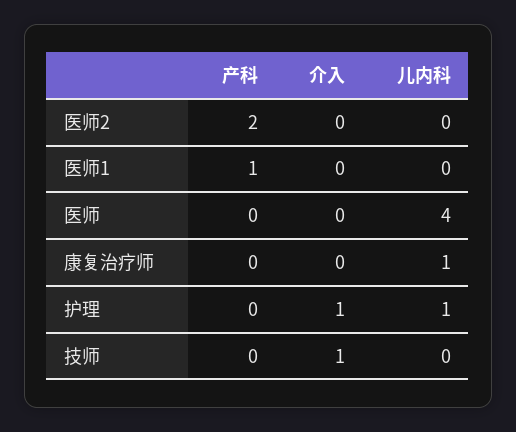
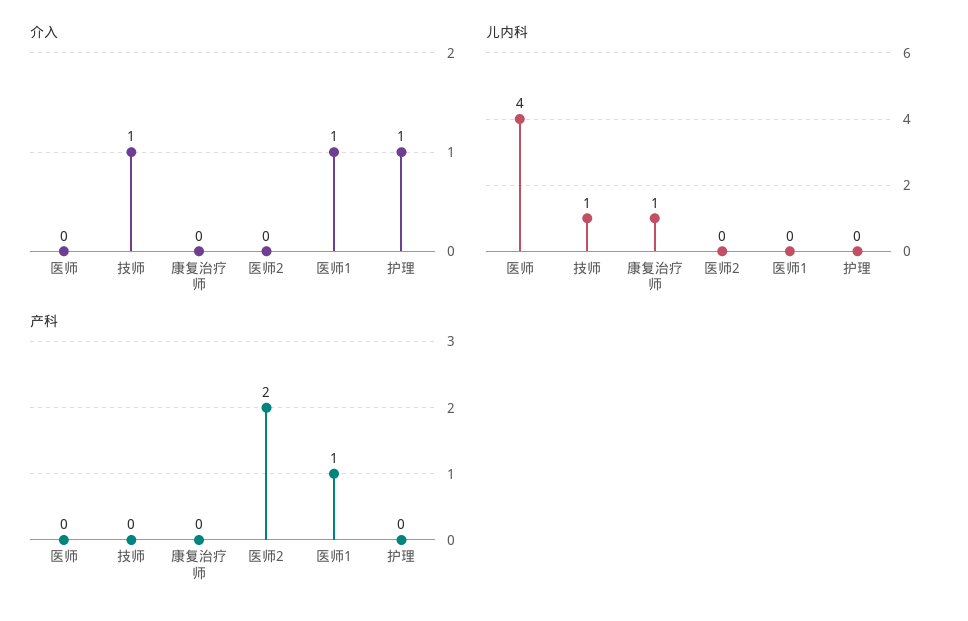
  {
    "产科": {
      "医师2": 2,
      "医师1": 1,
      "医师": 0,
      "康复治疗师": 0,
      "护理": 0,
      "技师": 0
    },
    "介入": {
      "医师2": 0,
-     "医师1": 0,
+     "医师1": 1,
      "医师": 0,
      "康复治疗师": 0,
      "护理": 1,
      "技师": 1
    },
    "儿内科": {
      "医师2": 0,
      "医师1": 0,
      "医师": 4,
      "康复治疗师": 1,
-     "护理": 1,
+     "护理": 0,
-     "技师": 0
+     "技师": 1
    }
  }

